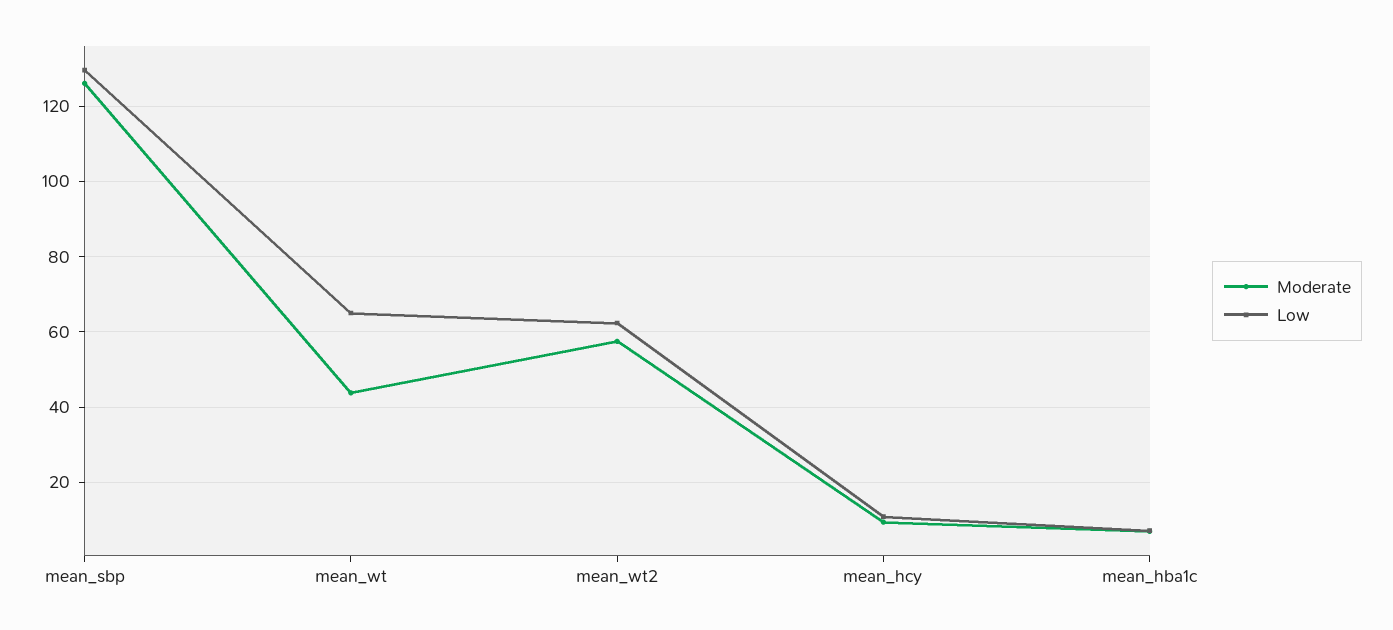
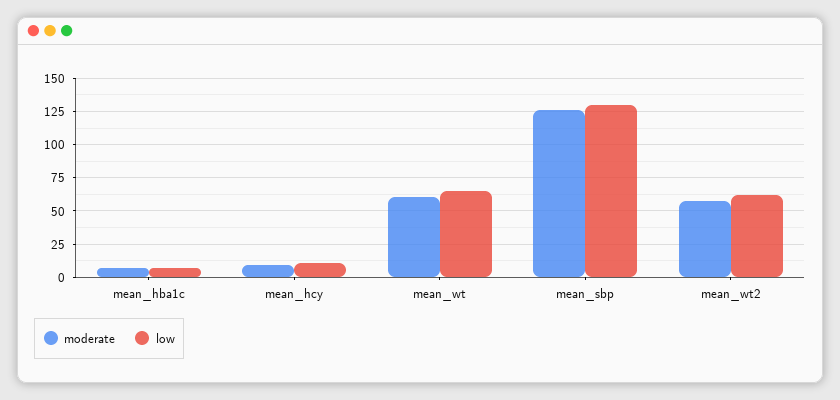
  {
    "Moderate": {
      "mean_sbp": 126,
-     "mean_wt": 44,
+     "mean_wt": 60,
      "mean_wt2": 58,
      "mean_hcy": 10,
      "mean_hba1c": 6
    },
    "Low": {
      "mean_sbp": 130,
      "mean_wt": 66,
      "mean_wt2": 62,
      "mean_hcy": 10,
      "mean_hba1c": 8
    }
  }

